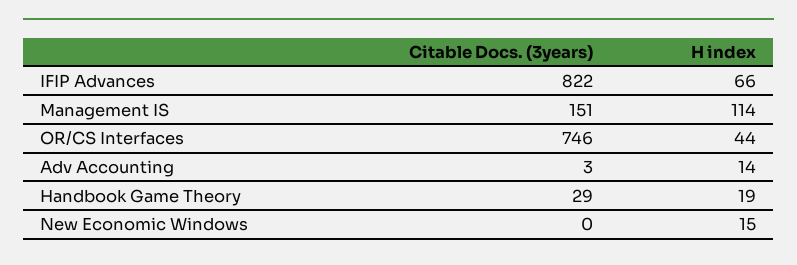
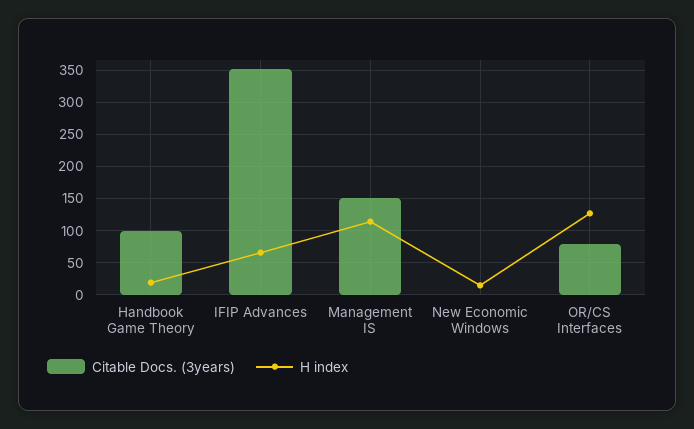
  {
    "Citable Docs. (3years)": {
-     "IFIP Advances": 822,
+     "IFIP Advances": 350,
      "Management IS": 151,
-     "OR/CS Interfaces": 746,
+     "OR/CS Interfaces": 80,
-     "Adv Accounting": 3,
-     "Handbook Game Theory": 29,
+     "Handbook Game Theory": 100,
      "New Economic Windows": 0
    },
    "H index": {
      "IFIP Advances": 66,
      "Management IS": 114,
-     "OR/CS Interfaces": 44,
+     "OR/CS Interfaces": 130,
-     "Adv Accounting": 14,
      "Handbook Game Theory": 19,
      "New Economic Windows": 15
    }
  }

